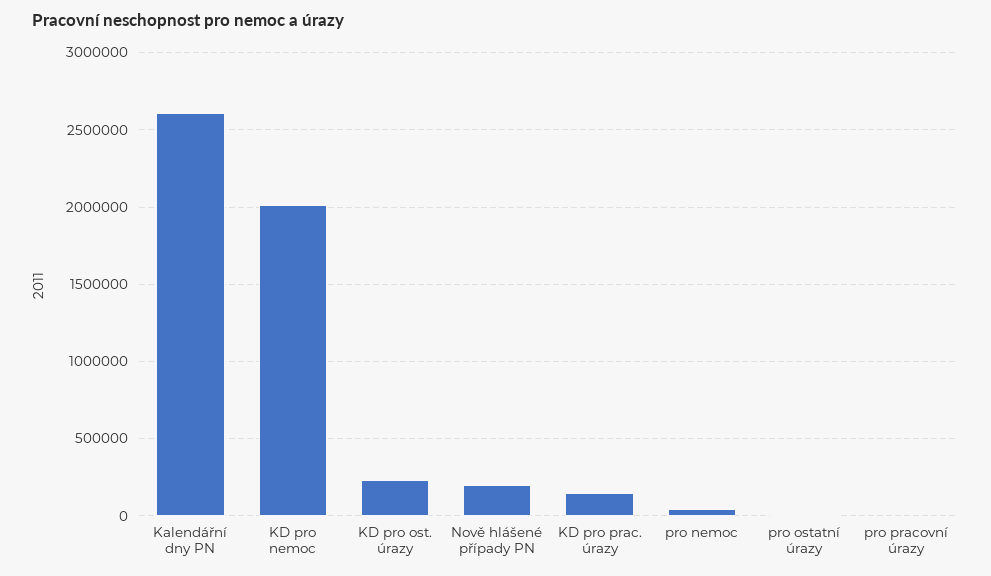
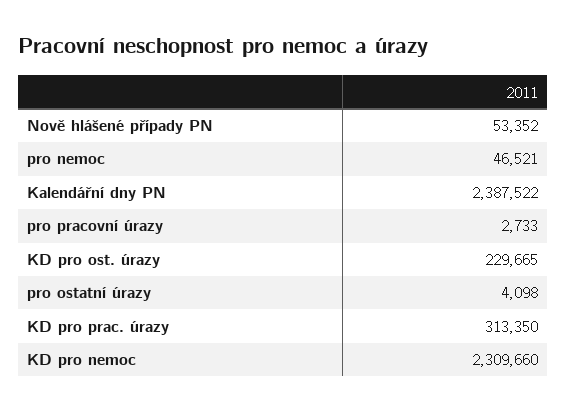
  {
-   "Kalendářní dny PN": 2600000,
+   "Kalendářní dny PN": 2387522,
-   "KD pro nemoc": 2000000,
+   "KD pro nemoc": 2309660,
    "KD pro ost. úrazy": 229665,
-   "Nově hlášené případy PN": 200000,
+   "Nově hlášené případy PN": 53352,
-   "KD pro prac. úrazy": 150000,
+   "KD pro prac. úrazy": 313350,
    "pro nemoc": 46521,
    "pro ostatní úrazy": 4098,
    "pro pracovní úrazy": 2733
  }

